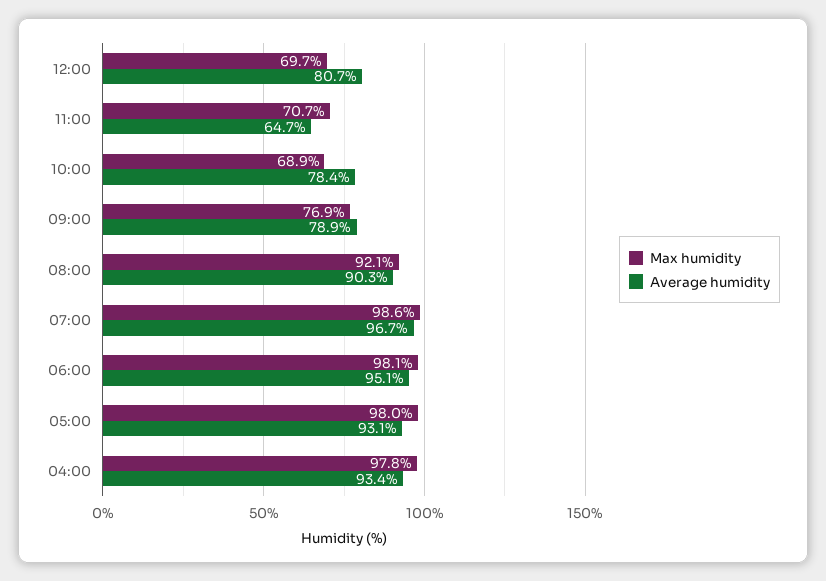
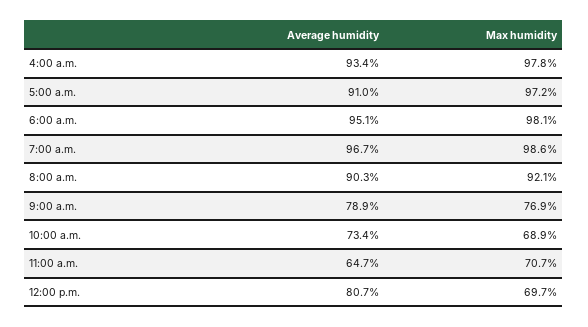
  {
    "Max humidity": {
      "12:00": 69.7,
      "11:00": 70.7,
      "10:00": 68.9,
      "09:00": 76.9,
      "08:00": 92.1,
      "07:00": 98.6,
      "06:00": 98.1,
-     "05:00": 98,
+     "05:00": 97.2,
      "04:00": 97.8
    },
    "Average humidity": {
      "12:00": 80.7,
      "11:00": 64.7,
-     "10:00": 78.4,
+     "10:00": 73.4,
      "09:00": 78.9,
      "08:00": 90.3,
      "07:00": 96.7,
      "06:00": 95.1,
-     "05:00": 93.1,
+     "05:00": 91,
      "04:00": 93.4
    }
  }

